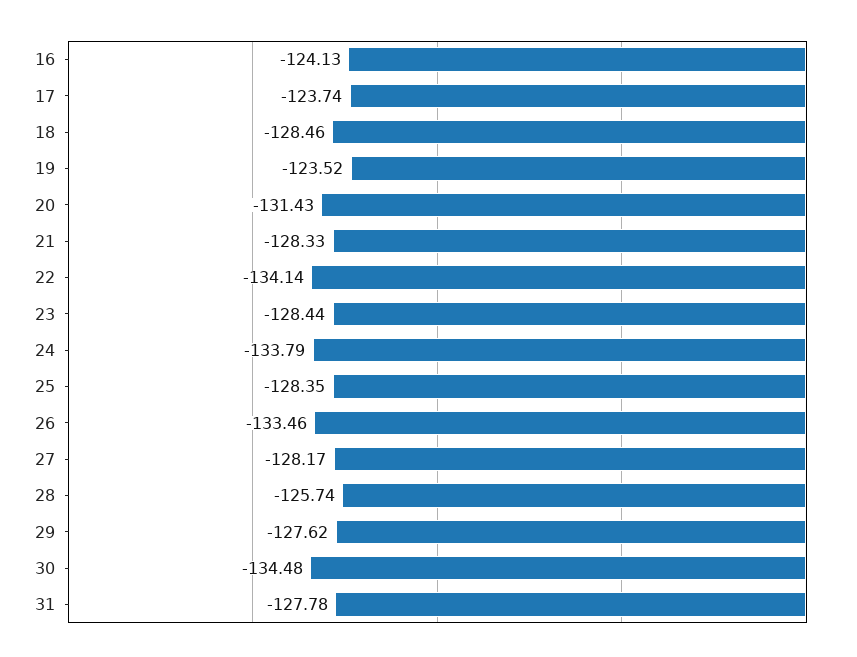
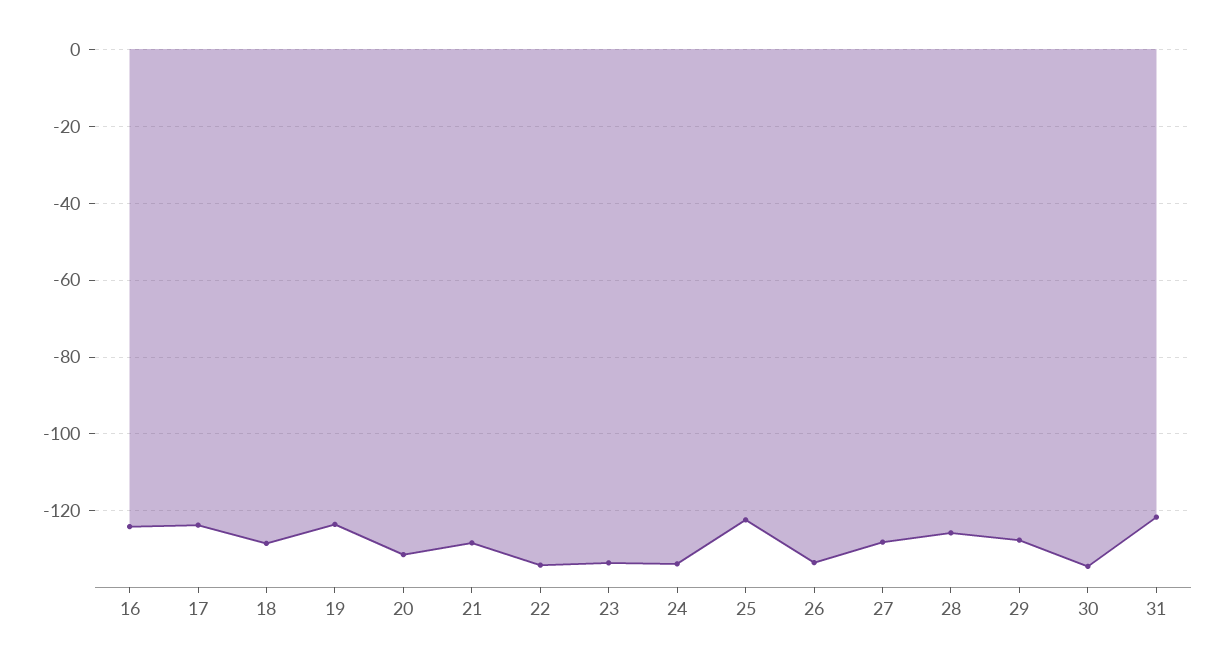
  {
    "16": -124.13,
    "17": -123.74,
    "18": -128.46,
    "19": -123.52,
    "20": -131.43,
    "21": -128.33,
    "22": -134.14,
-   "23": -128.44,
+   "23": -134,
    "24": -133.79,
-   "25": -128.35,
+   "25": -122,
    "26": -133.46,
    "27": -128.17,
    "28": -125.74,
    "29": -127.62,
    "30": -134.48,
-   "31": -127.78
+   "31": -122
  }

